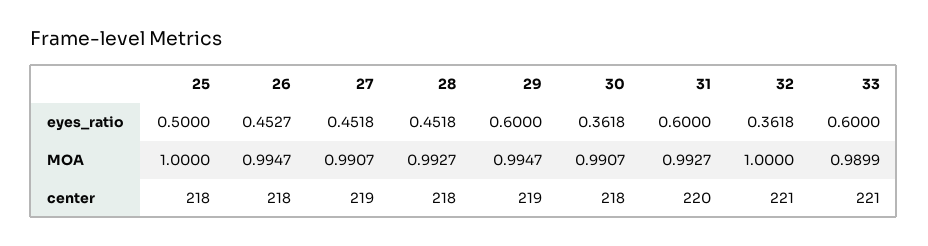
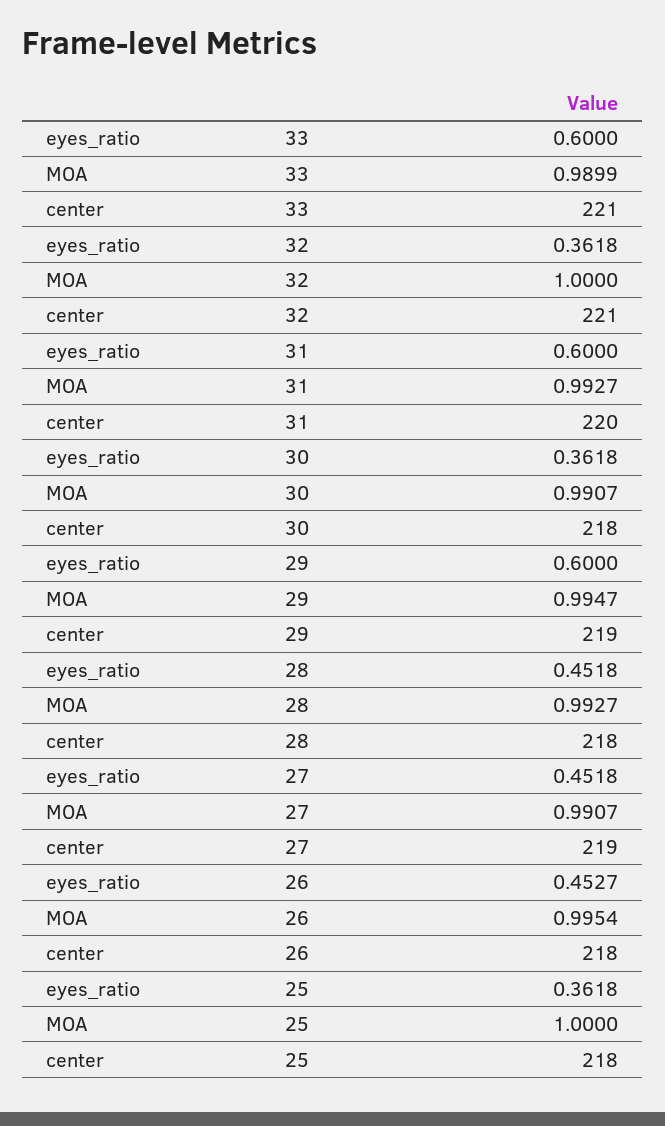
  {
    "25": {
-     "eyes_ratio": 0.5,
+     "eyes_ratio": 0.3618,
      "MOA": 1,
      "center": 218
    },
    "26": {
      "eyes_ratio": 0.4527,
-     "MOA": 0.9947,
+     "MOA": 0.9954,
      "center": 218
    },
    "27": {
      "eyes_ratio": 0.4518,
      "MOA": 0.9907,
      "center": 219
    },
    "28": {
      "eyes_ratio": 0.4518,
      "MOA": 0.9927,
      "center": 218
    },
    "29": {
      "eyes_ratio": 0.6,
      "MOA": 0.9947,
      "center": 219
    },
    "30": {
      "eyes_ratio": 0.3618,
      "MOA": 0.9907,
      "center": 218
    },
    "31": {
      "eyes_ratio": 0.6,
      "MOA": 0.9927,
      "center": 220
    },
    "32": {
      "eyes_ratio": 0.3618,
      "MOA": 1,
      "center": 221
    },
    "33": {
      "eyes_ratio": 0.6,
      "MOA": 0.9899,
      "center": 221
    }
  }

